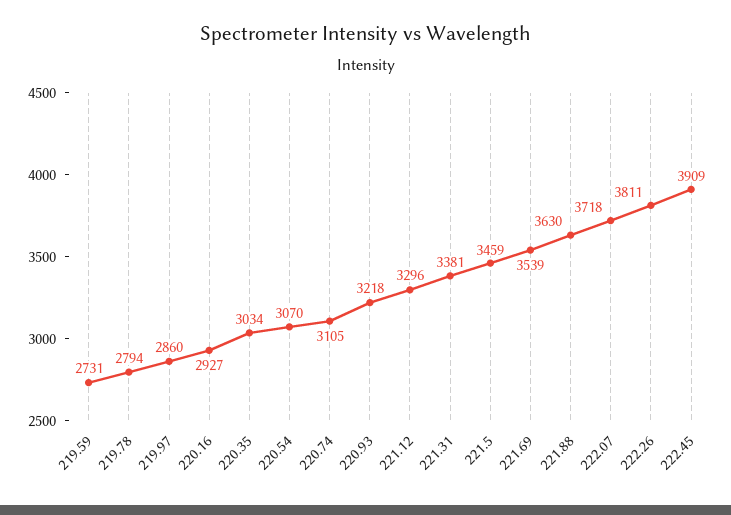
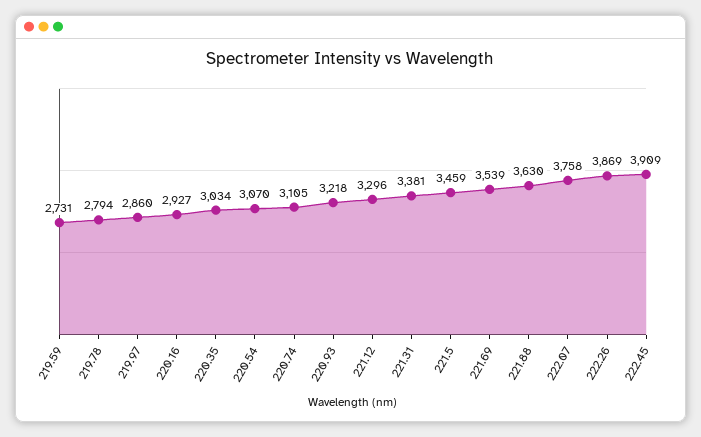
  {
    "219.59": 2731,
    "219.78": 2794,
    "219.97": 2860,
    "220.16": 2927,
    "220.35": 3034,
    "220.54": 3070,
    "220.74": 3105,
    "220.93": 3218,
    "221.12": 3296,
    "221.31": 3381,
    "221.5": 3459,
    "221.69": 3539,
    "221.88": 3630,
-   "222.07": 3718,
+   "222.07": 3758,
-   "222.26": 3811,
+   "222.26": 3869,
    "222.45": 3909
  }

